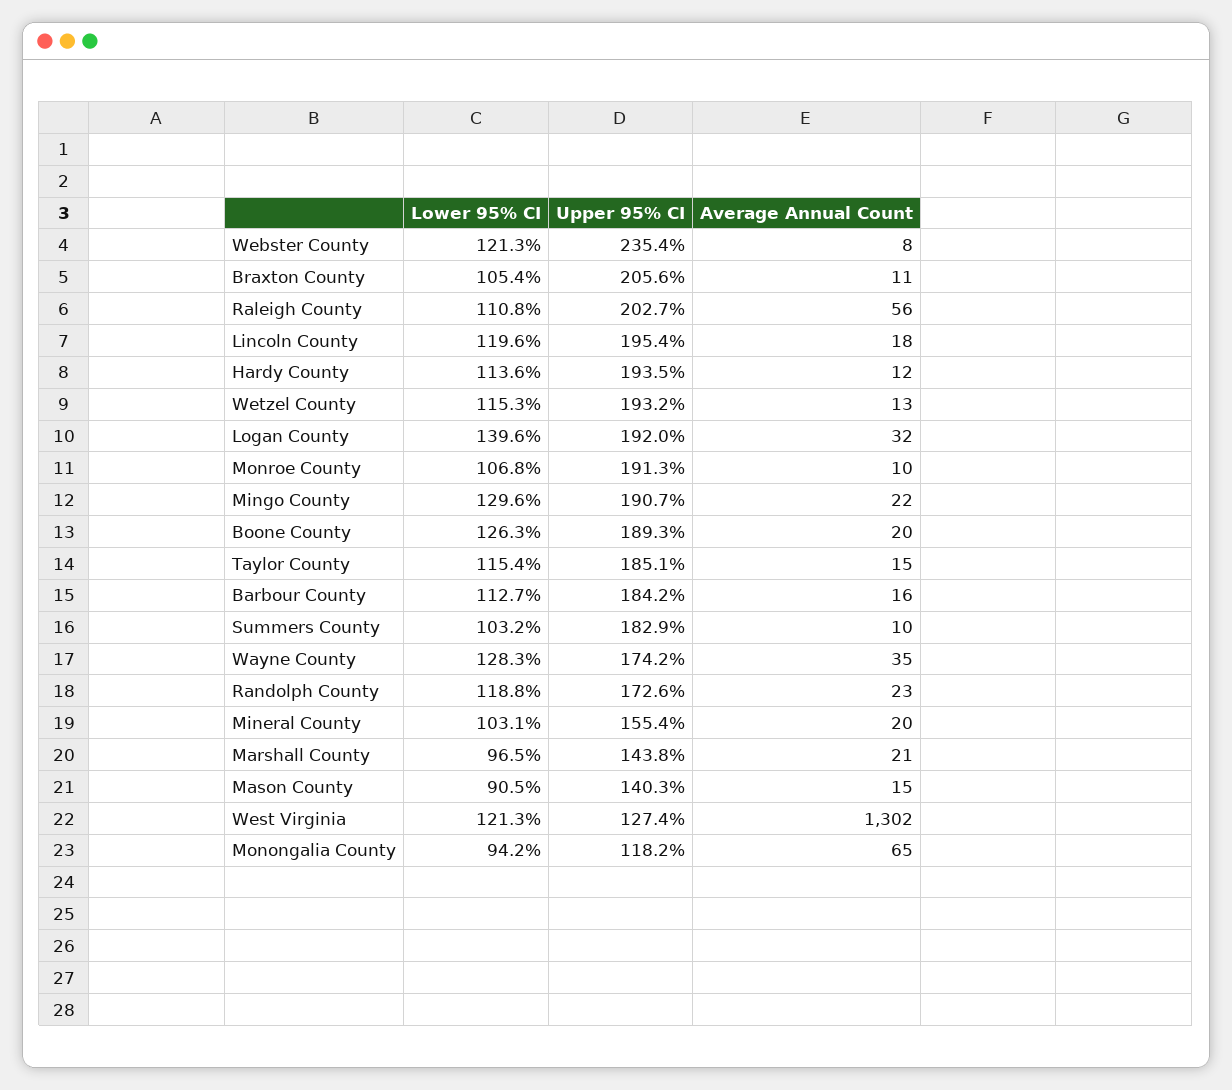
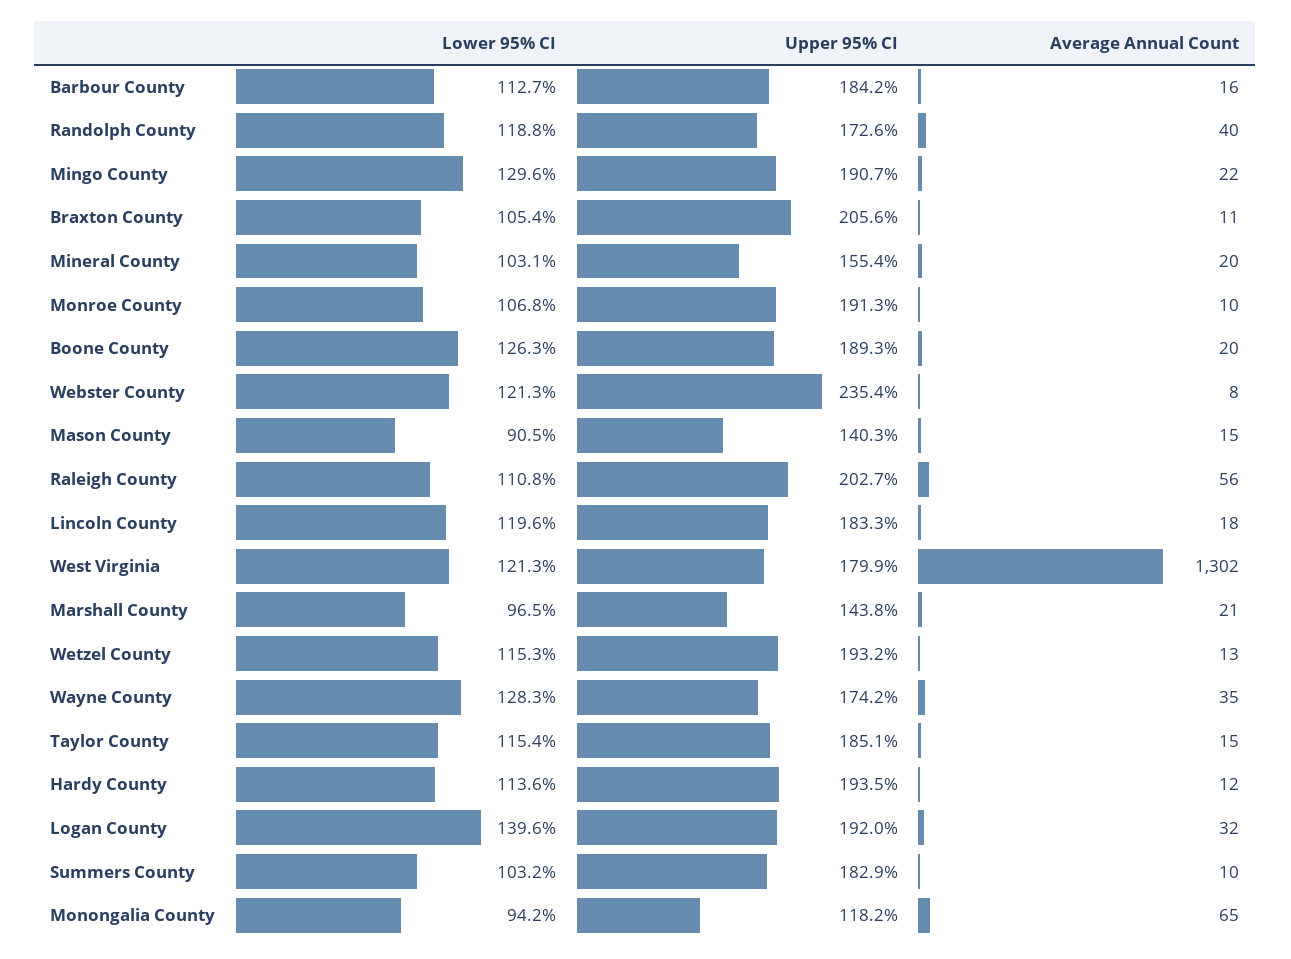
  {
    "Lower 95% CI": {
      "Webster County": 121.3,
      "Braxton County": 105.4,
      "Raleigh County": 110.8,
      "Lincoln County": 119.6,
      "Hardy County": 113.6,
      "Wetzel County": 115.3,
      "Logan County": 139.6,
      "Monroe County": 106.8,
      "Mingo County": 129.6,
      "Boone County": 126.3,
      "Taylor County": 115.4,
      "Barbour County": 112.7,
      "Summers County": 103.2,
      "Wayne County": 128.3,
      "Randolph County": 118.8,
      "Mineral County": 103.1,
      "Marshall County": 96.5,
      "Mason County": 90.5,
      "West Virginia": 121.3,
      "Monongalia County": 94.2
    },
    "Upper 95% CI": {
      "Webster County": 235.4,
      "Braxton County": 205.6,
      "Raleigh County": 202.7,
-     "Lincoln County": 195.4,
+     "Lincoln County": 183.3,
      "Hardy County": 193.5,
      "Wetzel County": 193.2,
      "Logan County": 192,
      "Monroe County": 191.3,
      "Mingo County": 190.7,
      "Boone County": 189.3,
      "Taylor County": 185.1,
      "Barbour County": 184.2,
      "Summers County": 182.9,
      "Wayne County": 174.2,
      "Randolph County": 172.6,
      "Mineral County": 155.4,
      "Marshall County": 143.8,
      "Mason County": 140.3,
-     "West Virginia": 127.4,
+     "West Virginia": 179.9,
      "Monongalia County": 118.2
    },
    "Average Annual Count": {
      "Webster County": 8,
      "Braxton County": 11,
      "Raleigh County": 56,
      "Lincoln County": 18,
      "Hardy County": 12,
      "Wetzel County": 13,
      "Logan County": 32,
      "Monroe County": 10,
      "Mingo County": 22,
      "Boone County": 20,
      "Taylor County": 15,
      "Barbour County": 16,
      "Summers County": 10,
      "Wayne County": 35,
-     "Randolph County": 23,
+     "Randolph County": 40,
      "Mineral County": 20,
      "Marshall County": 21,
      "Mason County": 15,
      "West Virginia": 1302,
      "Monongalia County": 65
    }
  }

